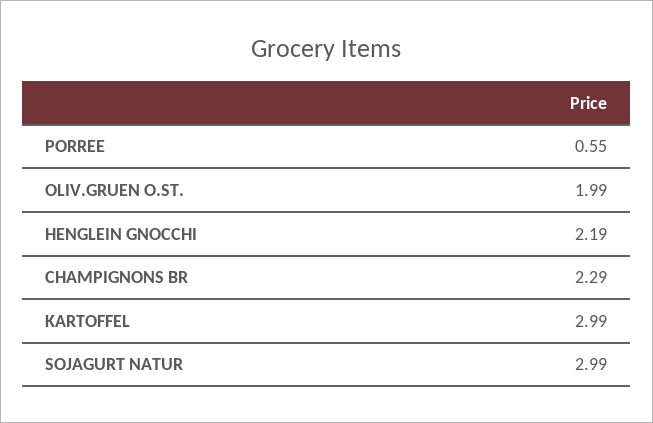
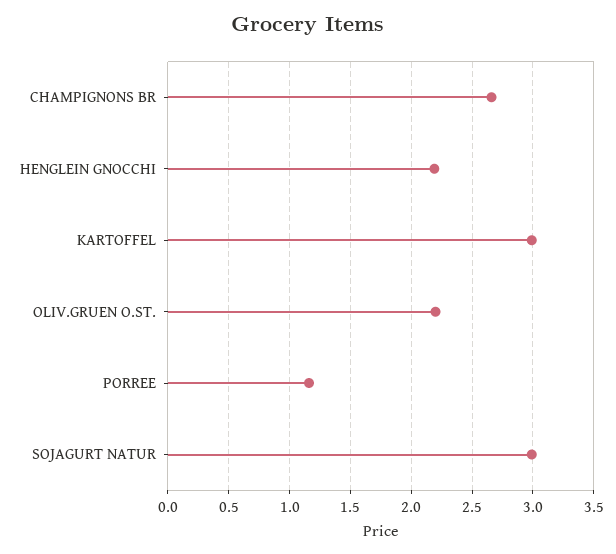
  {
-   "PORREE": 0.55,
+   "PORREE": 1.15,
-   "OLIV.GRUEN O.ST.": 1.99,
+   "OLIV.GRUEN O.ST.": 2.2,
    "HENGLEIN GNOCCHI": 2.19,
-   "CHAMPIGNONS BR": 2.29,
+   "CHAMPIGNONS BR": 2.65,
    "KARTOFFEL": 2.99,
    "SOJAGURT NATUR": 2.99
  }

